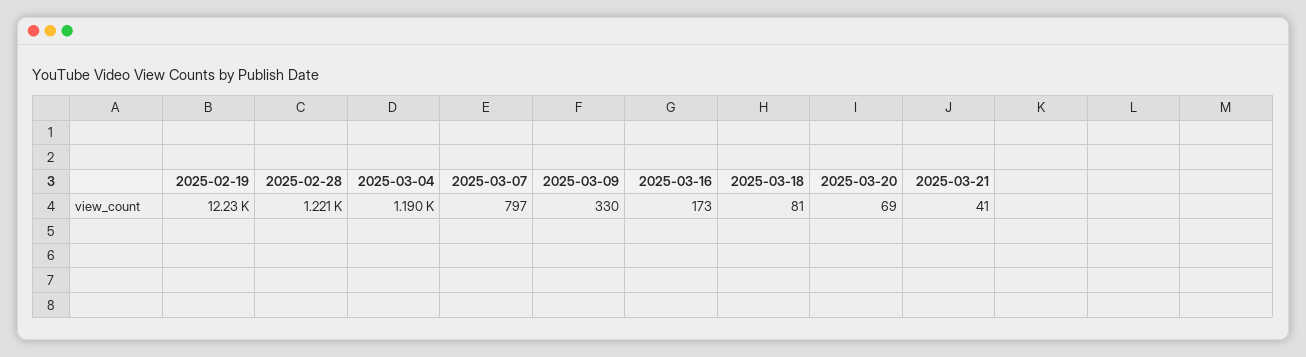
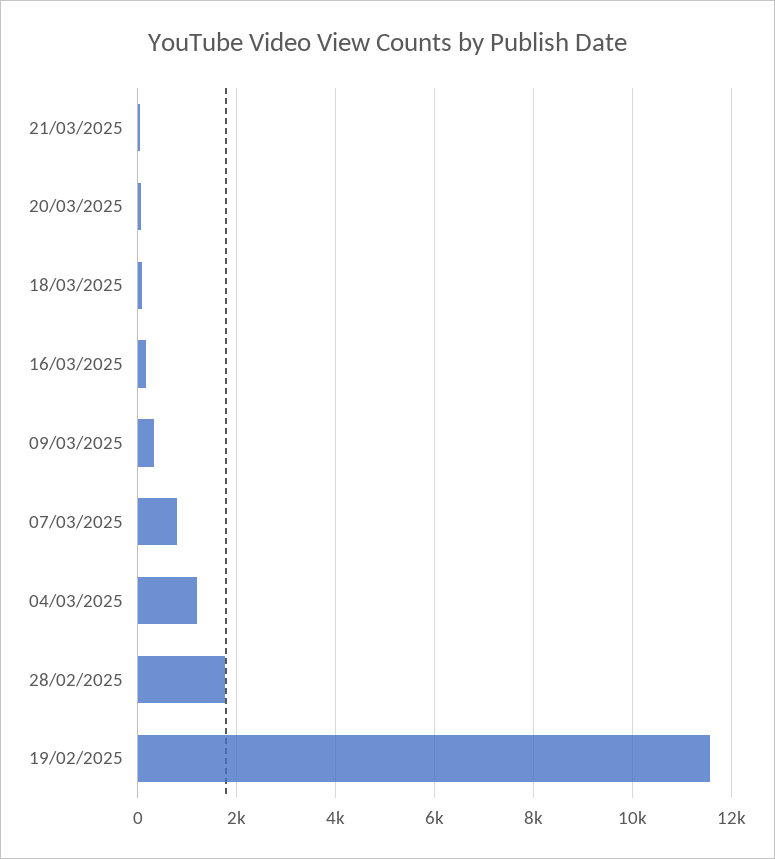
  {
-   "2025-02-19": 12230,
+   "2025-02-19": 11600,
-   "2025-02-28": 1221,
+   "2025-02-28": 1800,
    "2025-03-04": 1190,
    "2025-03-07": 797,
    "2025-03-09": 330,
    "2025-03-16": 173,
    "2025-03-18": 81,
    "2025-03-20": 69,
    "2025-03-21": 41
  }

